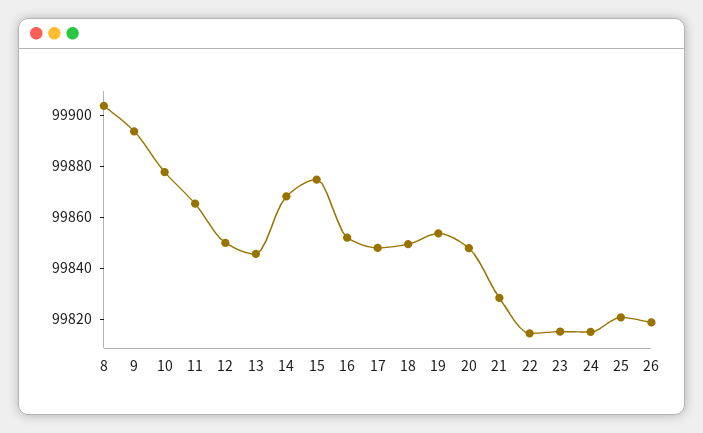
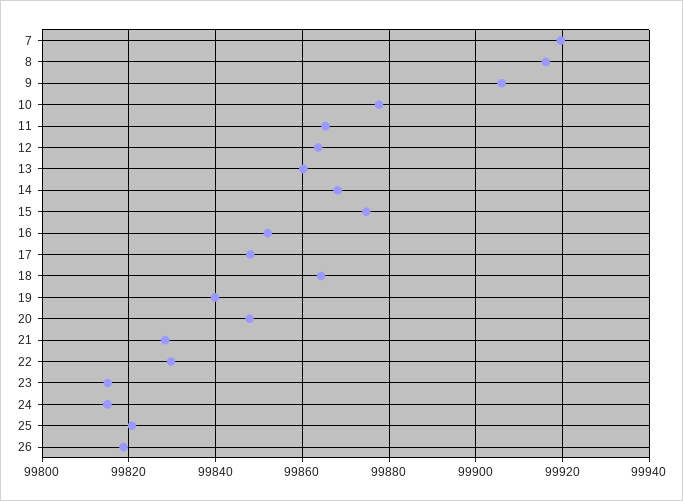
  {
-   "8": 99905,
+   "8": 99916,
-   "9": 99895,
+   "9": 99906,
    "10": 99878,
    "11": 99866,
-   "12": 99850,
+   "12": 99864,
-   "13": 99845,
+   "13": 99860,
    "14": 99868,
    "15": 99874,
    "16": 99852,
    "17": 99848,
-   "18": 99850,
+   "18": 99864,
-   "19": 99855,
+   "19": 99840,
    "20": 99848,
    "21": 99828,
-   "22": 99815,
+   "22": 99830,
    "23": 99816,
    "24": 99816,
    "25": 99820,
-   "26": 99818
+   "26": 99818,
+   "7": 99920
  }

